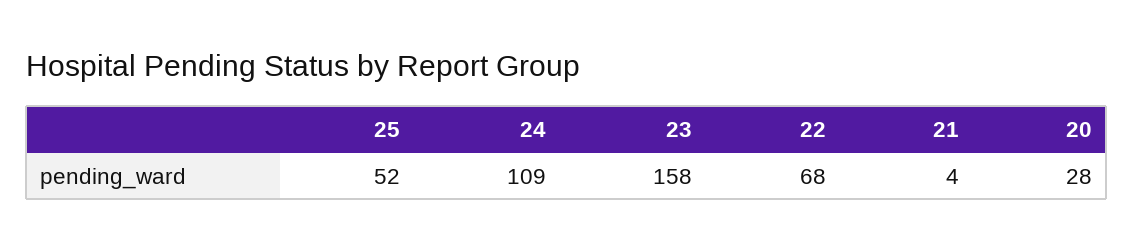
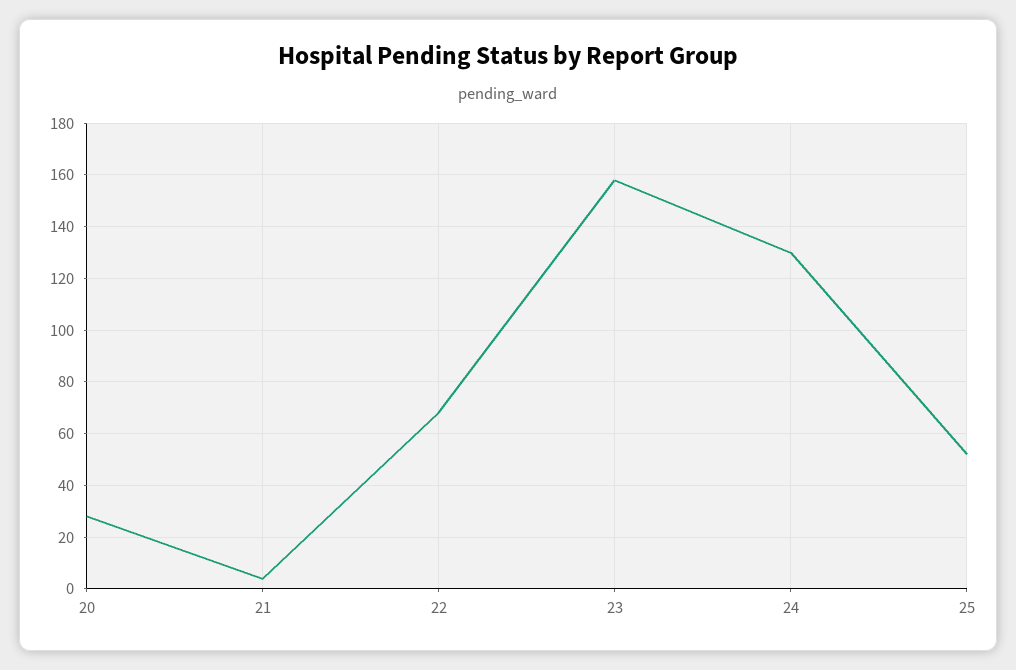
  {
    "25": 52,
-   "24": 109,
+   "24": 130,
    "23": 158,
    "22": 68,
    "21": 4,
    "20": 28
  }

